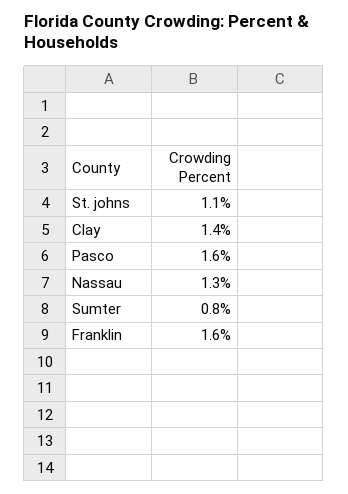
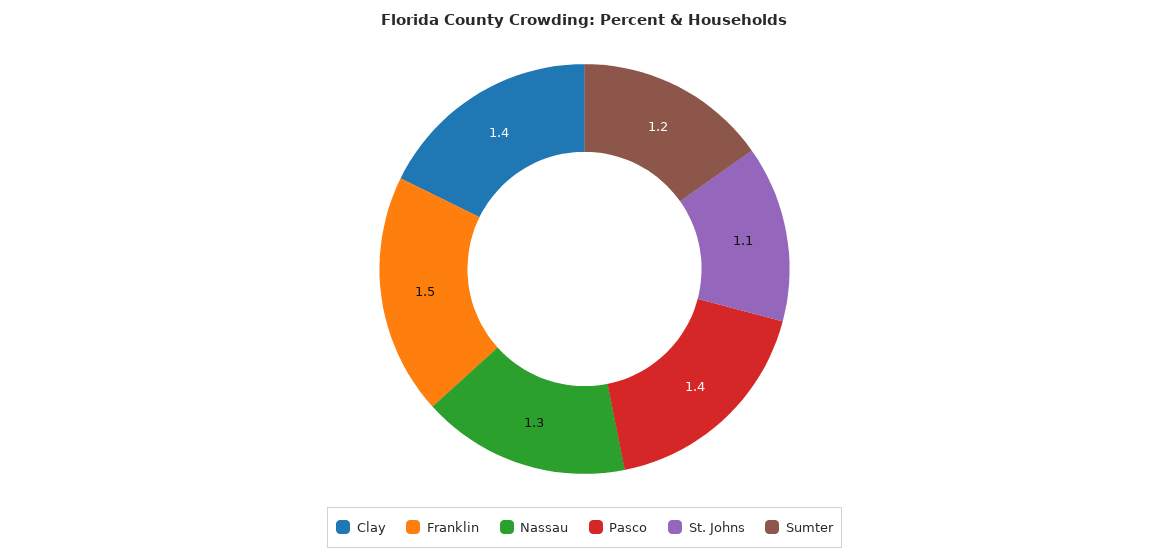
  {
    "St. johns": 1.1,
    "Clay": 1.4,
-   "Pasco": 1.6,
+   "Pasco": 1.4,
    "Nassau": 1.3,
-   "Sumter": 0.8,
+   "Sumter": 1.2,
-   "Franklin": 1.6
+   "Franklin": 1.5
  }

